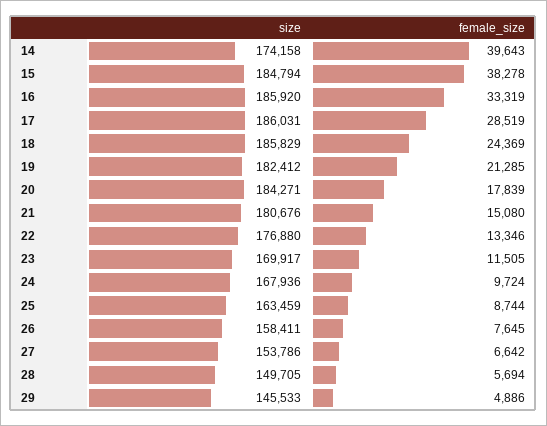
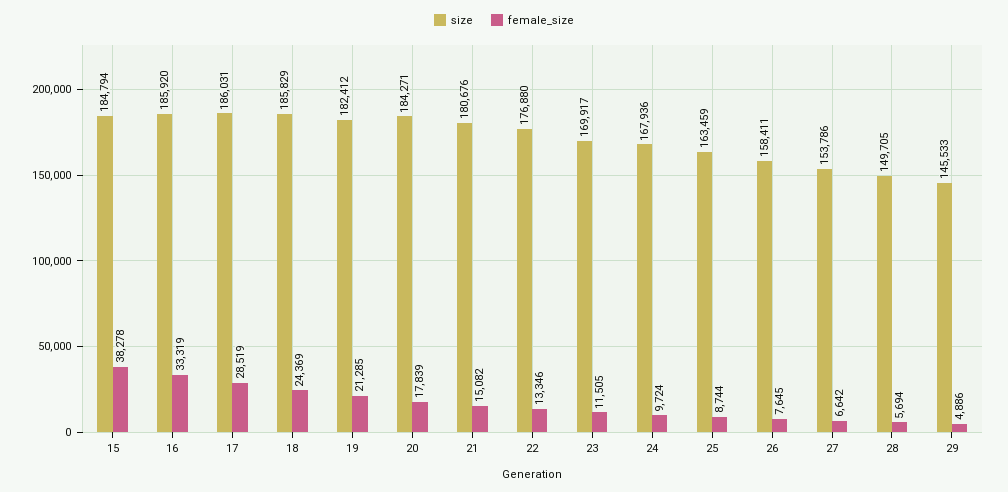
  {
    "size": {
-     "14": 174158,
      "15": 184794,
      "16": 185920,
      "17": 186031,
      "18": 185829,
      "19": 182412,
      "20": 184271,
      "21": 180676,
      "22": 176880,
      "23": 169917,
      "24": 167936,
      "25": 163459,
      "26": 158411,
      "27": 153786,
      "28": 149705,
      "29": 145533
    },
    "female_size": {
-     "14": 39643,
      "15": 38278,
      "16": 33319,
      "17": 28519,
      "18": 24369,
      "19": 21285,
      "20": 17839,
-     "21": 15080,
+     "21": 15082,
      "22": 13346,
      "23": 11505,
      "24": 9724,
      "25": 8744,
      "26": 7645,
      "27": 6642,
      "28": 5694,
      "29": 4886
    }
  }

